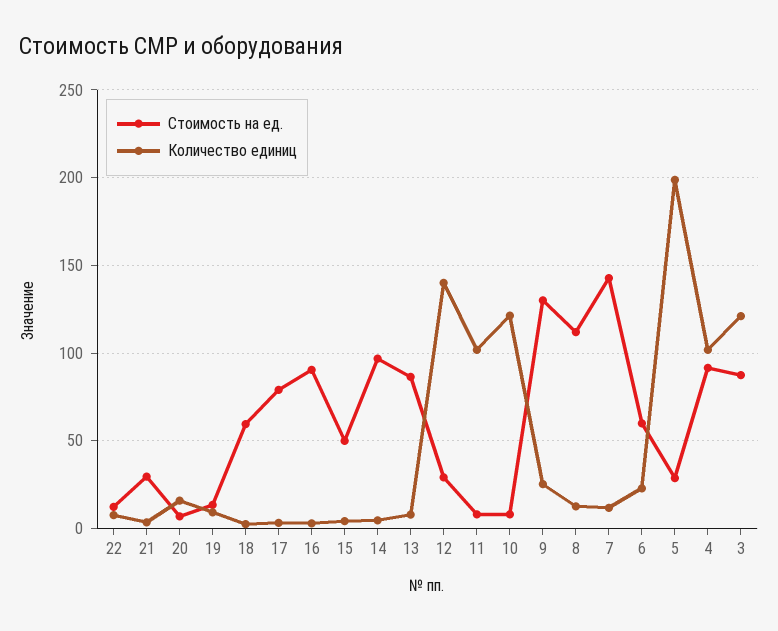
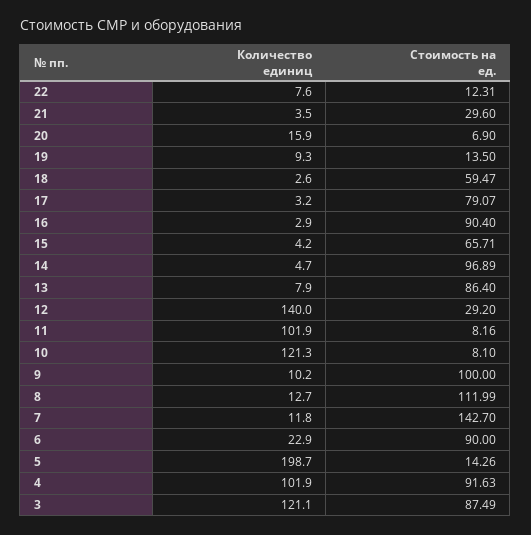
  {
    "Стоимость на ед.": {
      "22": 12.31,
      "21": 29.6,
      "20": 6.9,
      "19": 13.5,
      "18": 59.47,
      "17": 79.07,
      "16": 90.4,
-     "15": 50,
+     "15": 65.71,
      "14": 96.89,
      "13": 86.4,
      "12": 29.2,
      "11": 8.16,
      "10": 8.1,
-     "9": 130,
+     "9": 100,
      "8": 111.99,
      "7": 142.7,
-     "6": 60,
+     "6": 90,
-     "5": 30,
+     "5": 14.26,
      "4": 91.63,
      "3": 87.49
    },
    "Количество единиц": {
      "22": 7.6,
      "21": 3.5,
      "20": 15.9,
      "19": 9.3,
      "18": 2.6,
      "17": 3.2,
      "16": 2.9,
      "15": 4.2,
      "14": 4.7,
      "13": 7.9,
      "12": 140,
      "11": 101.9,
      "10": 121.3,
-     "9": 25,
+     "9": 10.2,
      "8": 12.7,
      "7": 11.8,
      "6": 22.9,
      "5": 198.7,
      "4": 101.9,
      "3": 121.1
    }
  }

